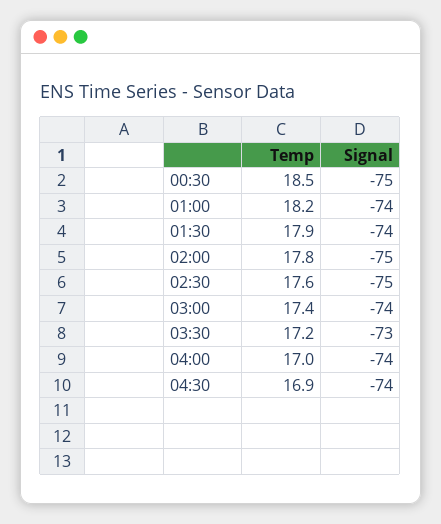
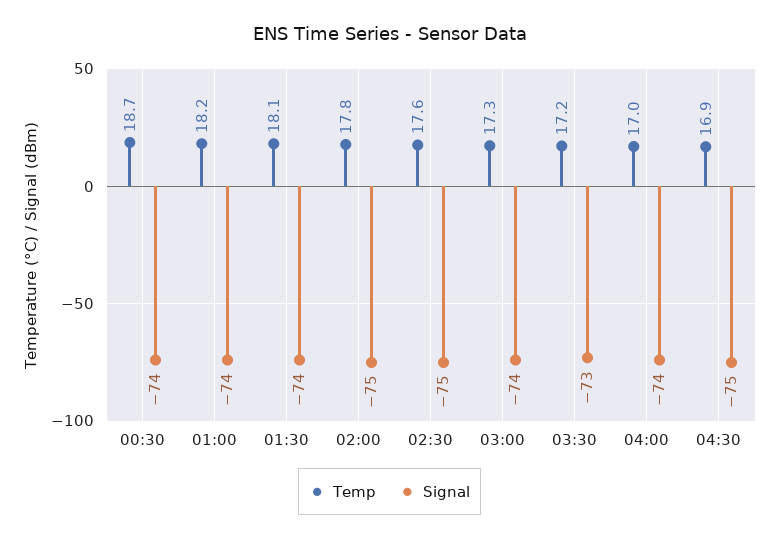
  {
    "Temp": {
-     "00:30": 18.5,
+     "00:30": 18.7,
      "01:00": 18.2,
-     "01:30": 17.9,
+     "01:30": 18.1,
      "02:00": 17.8,
      "02:30": 17.6,
-     "03:00": 17.4,
+     "03:00": 17.3,
      "03:30": 17.2,
      "04:00": 17,
      "04:30": 16.9
    },
    "Signal": {
-     "00:30": -75,
+     "00:30": -74,
      "01:00": -74,
      "01:30": -74,
      "02:00": -75,
      "02:30": -75,
      "03:00": -74,
      "03:30": -73,
      "04:00": -74,
-     "04:30": -74
+     "04:30": -75
    }
  }

